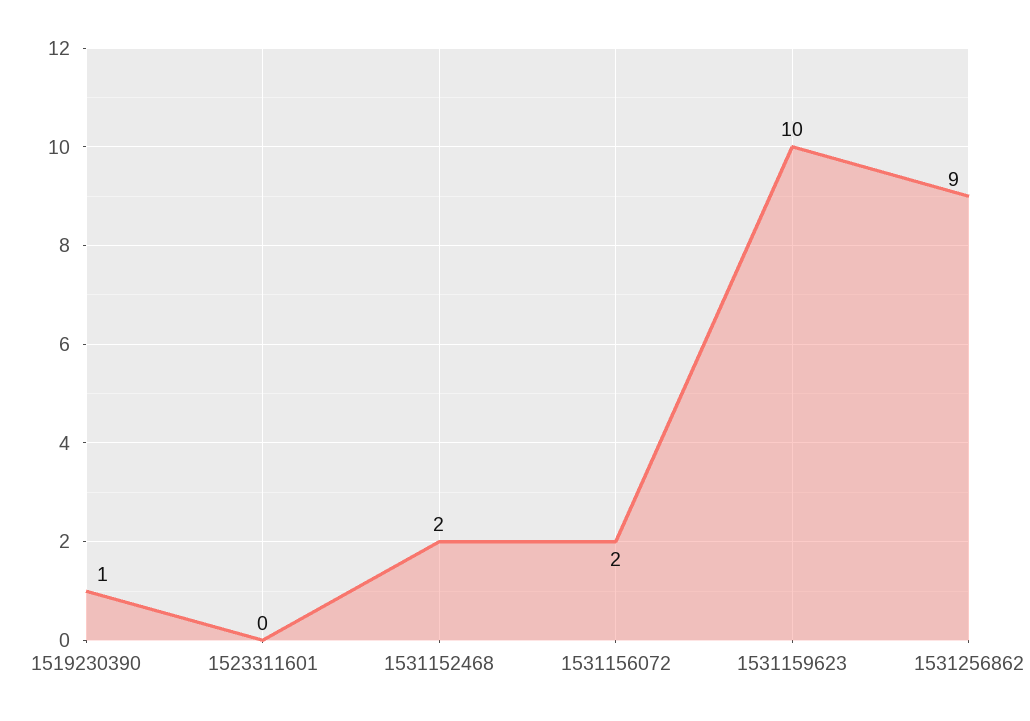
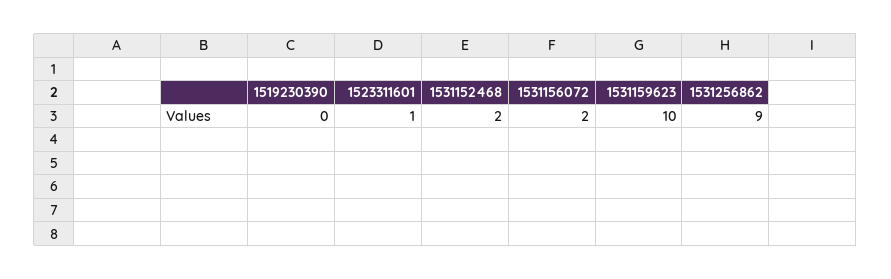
  {
-   "1519230390": 1,
+   "1519230390": 0,
-   "1523311601": 0,
+   "1523311601": 1,
    "1531152468": 2,
    "1531156072": 2,
    "1531159623": 10,
    "1531256862": 9
  }

